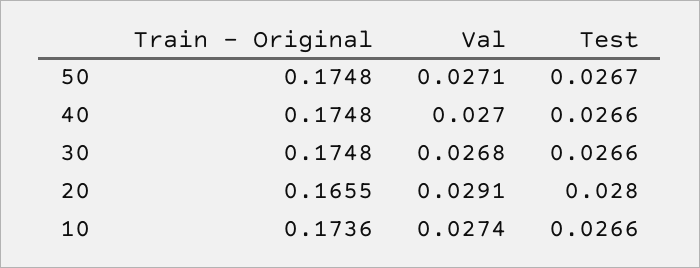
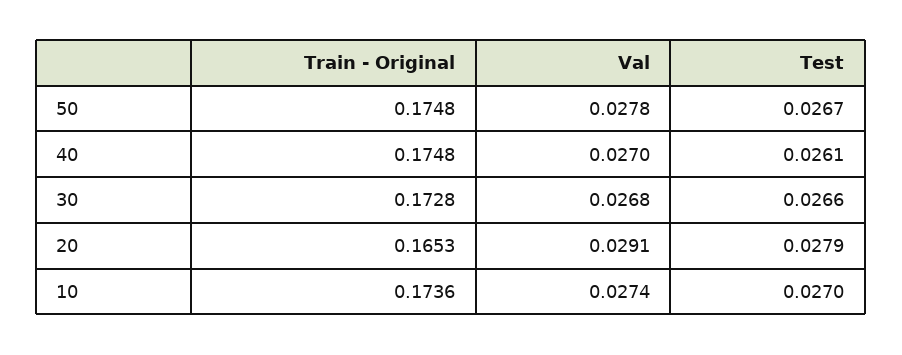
  {
    "Train - Original": {
      "50": 0.1748,
      "40": 0.1748,
-     "30": 0.1748,
+     "30": 0.1728,
-     "20": 0.1655,
+     "20": 0.1653,
      "10": 0.1736
    },
    "Val": {
-     "50": 0.0271,
+     "50": 0.0278,
      "40": 0.027,
      "30": 0.0268,
      "20": 0.0291,
      "10": 0.0274
    },
    "Test": {
      "50": 0.0267,
-     "40": 0.0266,
+     "40": 0.0261,
      "30": 0.0266,
-     "20": 0.028,
+     "20": 0.0279,
-     "10": 0.0266
+     "10": 0.027
    }
  }

